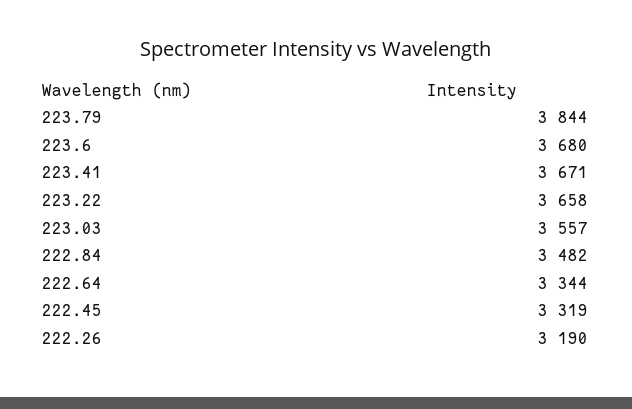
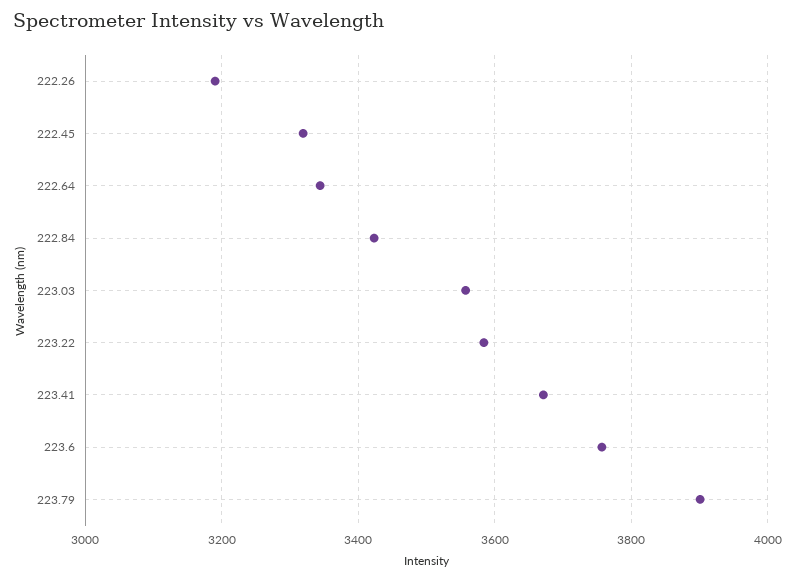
  {
-   "223.79": 3844,
+   "223.79": 3900,
-   "223.6": 3680,
+   "223.6": 3760,
    "223.41": 3671,
-   "223.22": 3658,
+   "223.22": 3580,
    "223.03": 3557,
-   "222.84": 3482,
+   "222.84": 3420,
    "222.64": 3344,
    "222.45": 3319,
    "222.26": 3190
  }

